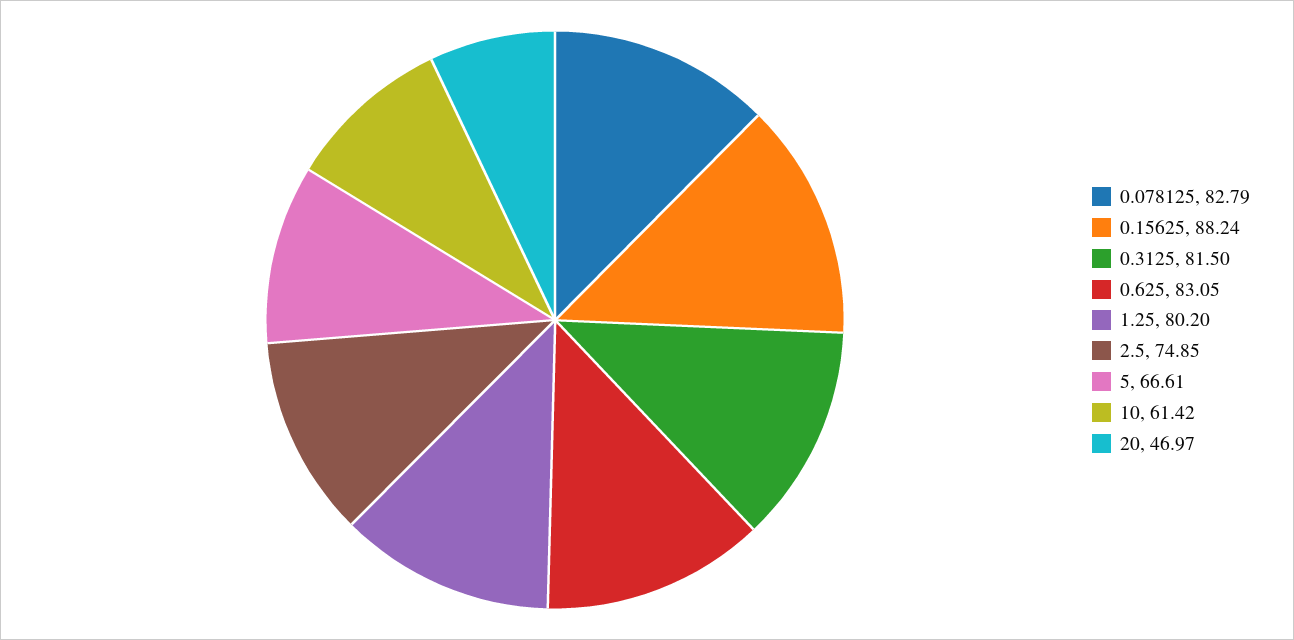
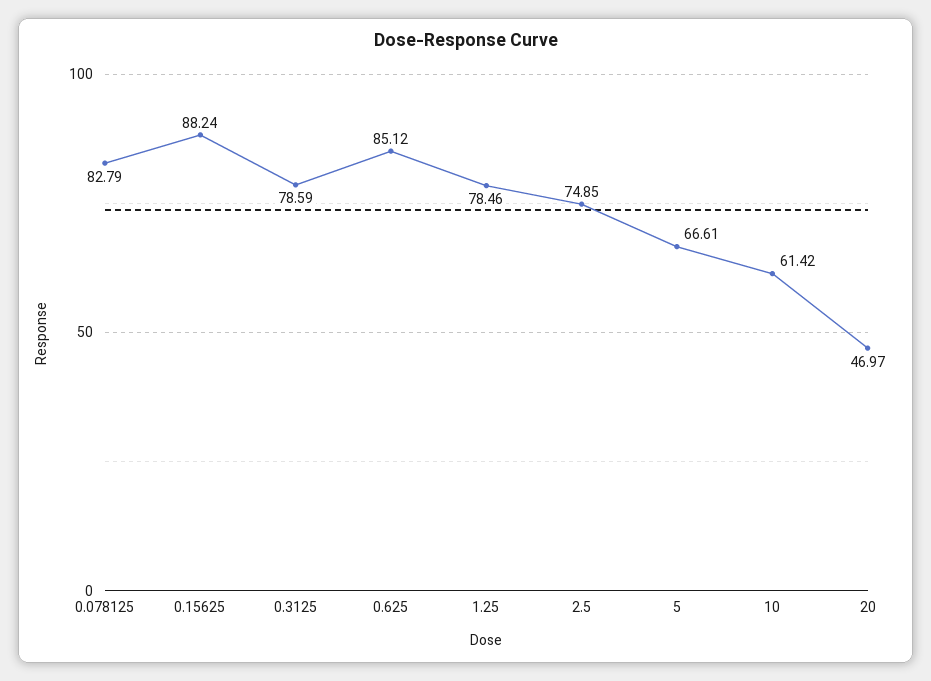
  {
    "0.078125": 82.79,
    "0.15625": 88.24,
-   "0.3125": 81.5,
+   "0.3125": 78.59,
-   "0.625": 83.05,
+   "0.625": 85.12,
-   "1.25": 80.2,
+   "1.25": 78.46,
    "2.5": 74.85,
    "5": 66.61,
    "10": 61.42,
    "20": 46.97
  }

